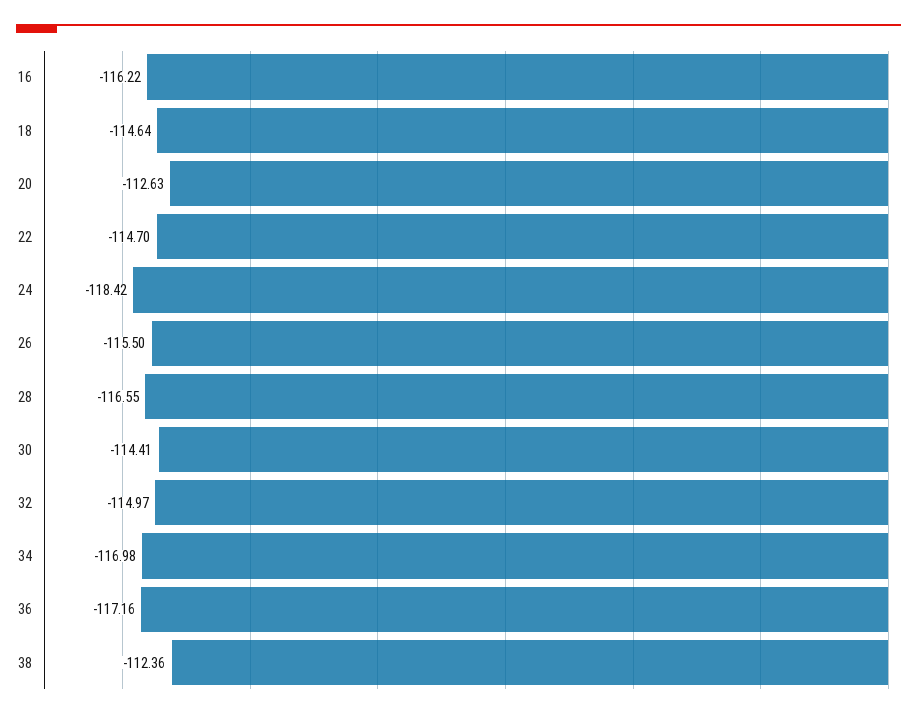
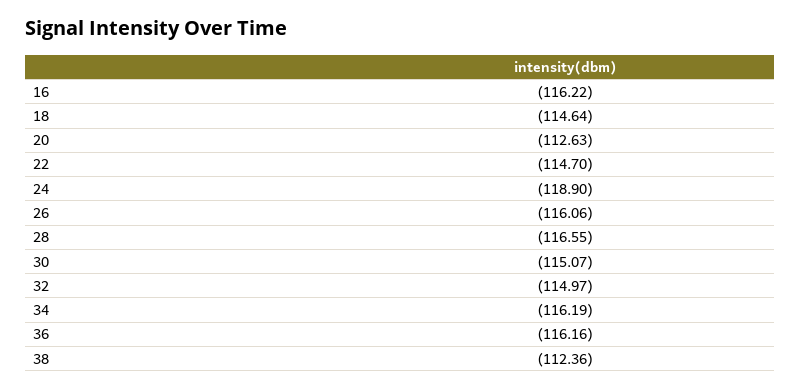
  {
    "16": -116.22,
    "18": -114.64,
    "20": -112.63,
    "22": -114.7,
-   "24": -118.42,
+   "24": -118.9,
-   "26": -115.5,
+   "26": -116.06,
    "28": -116.55,
-   "30": -114.41,
+   "30": -115.07,
    "32": -114.97,
-   "34": -116.98,
+   "34": -116.19,
-   "36": -117.16,
+   "36": -116.16,
    "38": -112.36
  }

